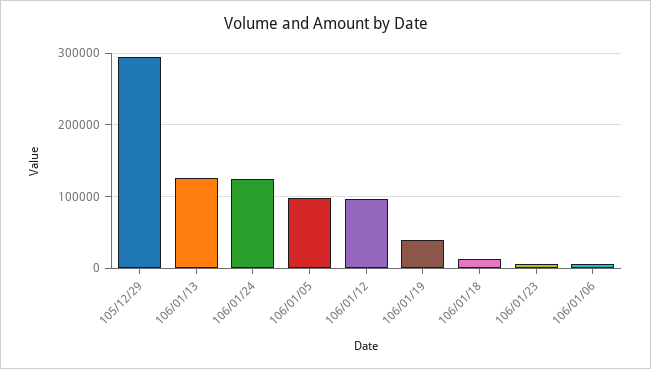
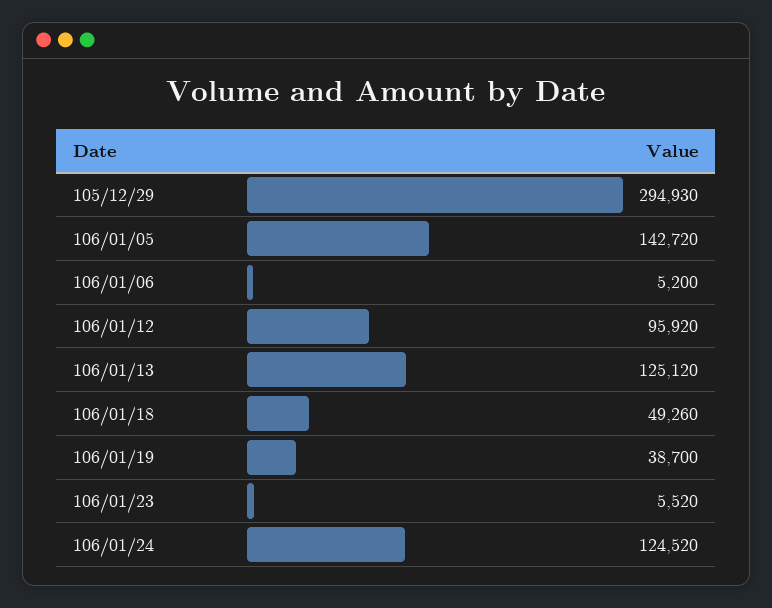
  {
    "105/12/29": 294930,
    "106/01/13": 125120,
    "106/01/24": 124520,
-   "106/01/05": 100000,
+   "106/01/05": 142720,
    "106/01/12": 95920,
    "106/01/19": 38700,
-   "106/01/18": 10000,
+   "106/01/18": 49260,
    "106/01/23": 5520,
    "106/01/06": 5200
  }

